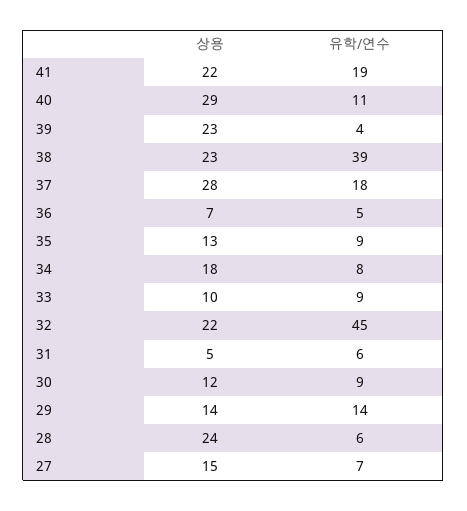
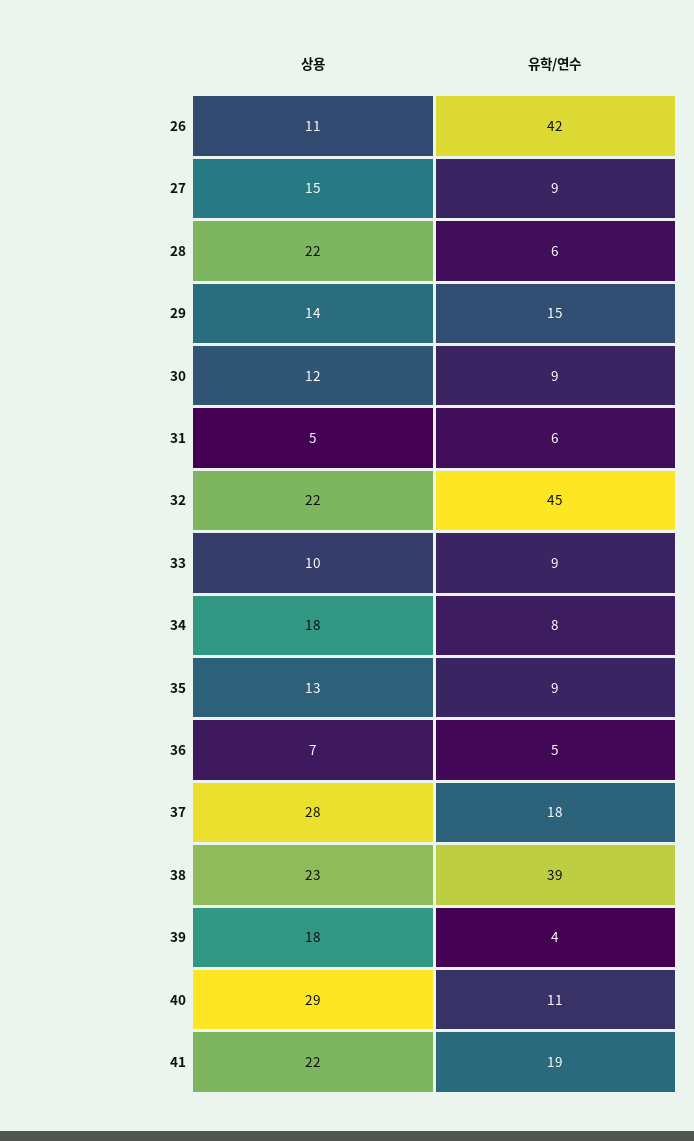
  {
    "상용": {
      "41": 22,
      "40": 29,
-     "39": 23,
+     "39": 18,
      "38": 23,
      "37": 28,
      "36": 7,
      "35": 13,
      "34": 18,
      "33": 10,
      "32": 22,
      "31": 5,
      "30": 12,
      "29": 14,
-     "28": 24,
+     "28": 22,
-     "27": 15
+     "27": 15,
+     "26": 11
    },
    "유학/연수": {
      "41": 19,
      "40": 11,
      "39": 4,
      "38": 39,
      "37": 18,
      "36": 5,
      "35": 9,
      "34": 8,
      "33": 9,
      "32": 45,
      "31": 6,
      "30": 9,
-     "29": 14,
+     "29": 15,
      "28": 6,
-     "27": 7
+     "27": 9,
+     "26": 42
    }
  }

